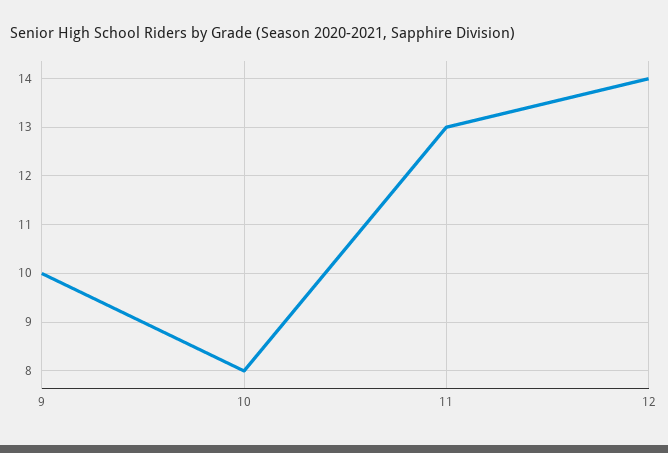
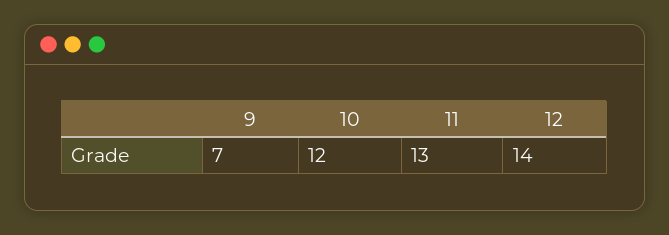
  {
-   "9": 10,
+   "9": 7,
-   "10": 8,
+   "10": 12,
    "11": 13,
    "12": 14
  }

